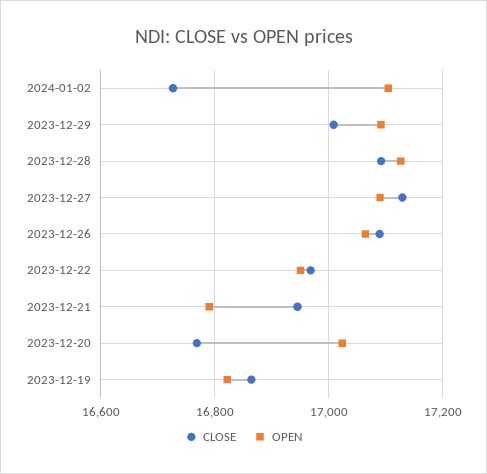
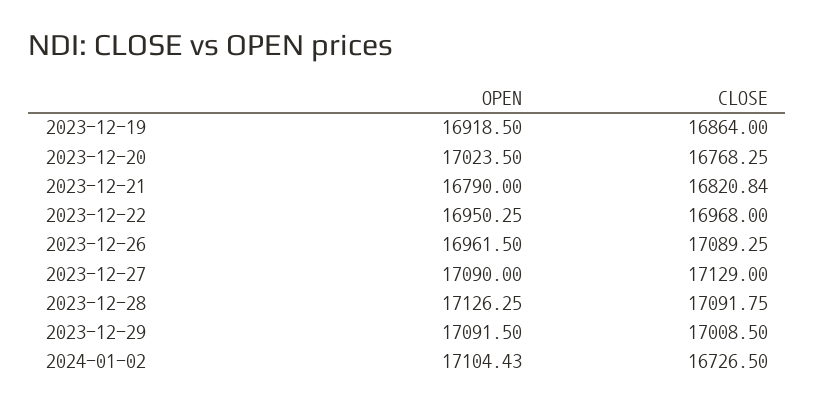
  {
    "CLOSE": {
      "2024-01-02": 16726.5,
      "2023-12-29": 17008.5,
      "2023-12-28": 17091.75,
      "2023-12-27": 17129,
      "2023-12-26": 17089.25,
      "2023-12-22": 16968,
-     "2023-12-21": 16940,
+     "2023-12-21": 16820.84,
      "2023-12-20": 16768.25,
      "2023-12-19": 16864
    },
    "OPEN": {
      "2024-01-02": 17104.43,
      "2023-12-29": 17091.5,
      "2023-12-28": 17126.25,
      "2023-12-27": 17090,
-     "2023-12-26": 17060,
+     "2023-12-26": 16961.5,
      "2023-12-22": 16950.25,
      "2023-12-21": 16790,
      "2023-12-20": 17023.5,
-     "2023-12-19": 16820
+     "2023-12-19": 16918.5
    }
  }

